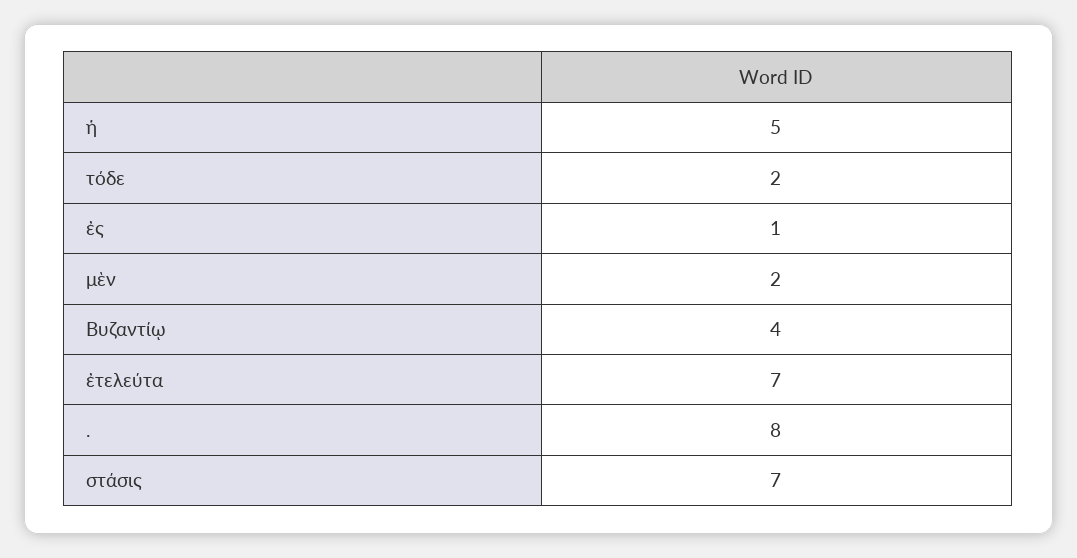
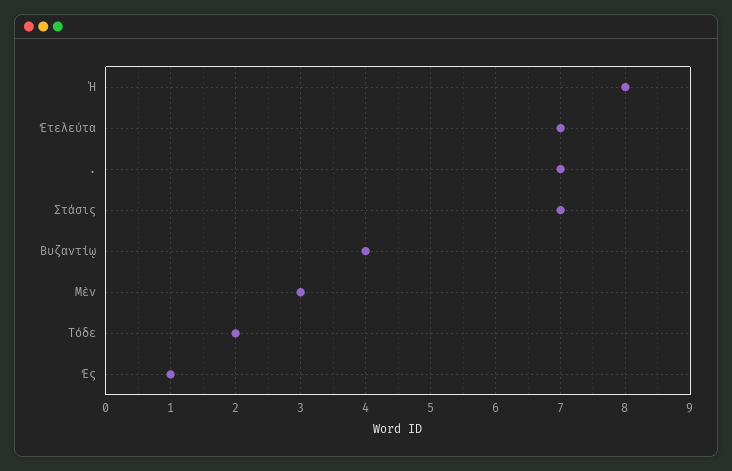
  {
-   "ἡ": 5,
+   "ἡ": 8,
    "τόδε": 2,
    "ἐς": 1,
-   "μὲν": 2,
+   "μὲν": 3,
    "Βυζαντίῳ": 4,
    "ἐτελεύτα": 7,
-   ".": 8,
+   ".": 7,
    "στάσις": 7
  }

